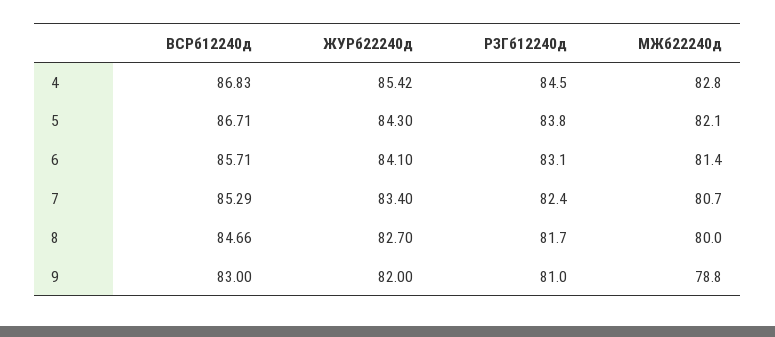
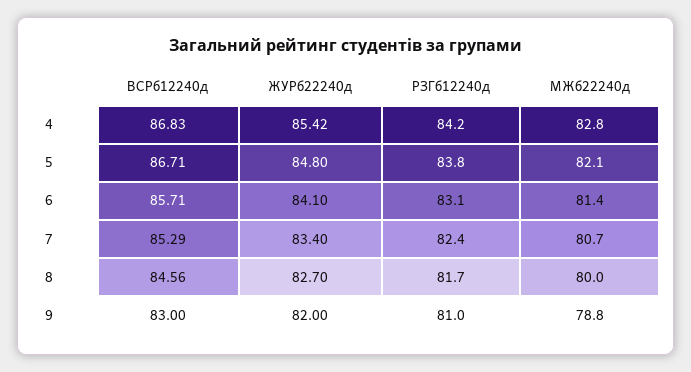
  {
    "ВСРб12240д": {
      "4": 86.83,
      "5": 86.71,
      "6": 85.71,
      "7": 85.29,
-     "8": 84.66,
+     "8": 84.56,
      "9": 83
    },
    "ЖУРб22240д": {
      "4": 85.42,
-     "5": 84.3,
+     "5": 84.8,
      "6": 84.1,
      "7": 83.4,
      "8": 82.7,
      "9": 82
    },
    "РЗГб12240д": {
-     "4": 84.5,
+     "4": 84.2,
      "5": 83.8,
      "6": 83.1,
      "7": 82.4,
      "8": 81.7,
      "9": 81
    },
    "МЖб22240д": {
      "4": 82.8,
      "5": 82.1,
      "6": 81.4,
      "7": 80.7,
      "8": 80,
      "9": 78.8
    }
  }

